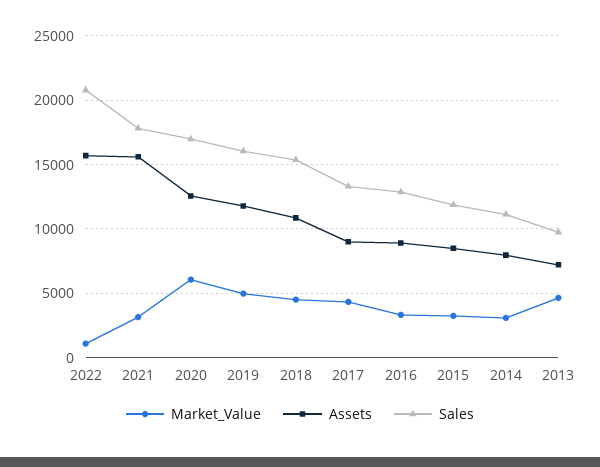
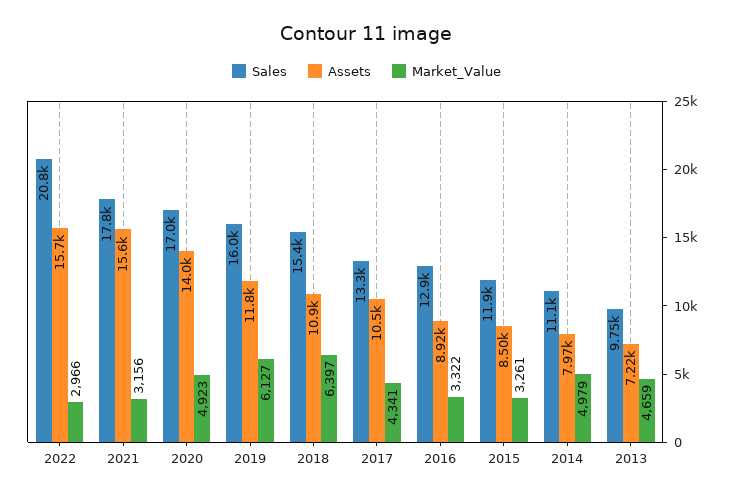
  {
    "Market_Value": {
-     "2022": 1000,
+     "2022": 2966,
      "2021": 3156,
-     "2020": 6000,
+     "2020": 4923,
-     "2019": 5000,
+     "2019": 6127,
-     "2018": 4500,
+     "2018": 6397,
      "2017": 4341,
      "2016": 3322,
      "2015": 3261,
-     "2014": 3000,
+     "2014": 4979,
      "2013": 4659
    },
    "Assets": {
      "2022": 15700,
      "2021": 15600,
-     "2020": 12500,
+     "2020": 14000,
      "2019": 11800,
      "2018": 10900,
-     "2017": 9000,
+     "2017": 10500,
      "2016": 8920,
      "2015": 8500,
      "2014": 7970,
      "2013": 7220
    },
    "Sales": {
      "2022": 20800,
      "2021": 17800,
      "2020": 17000,
      "2019": 16000,
      "2018": 15400,
      "2017": 13300,
      "2016": 12900,
      "2015": 11900,
      "2014": 11100,
      "2013": 9750
    }
  }

